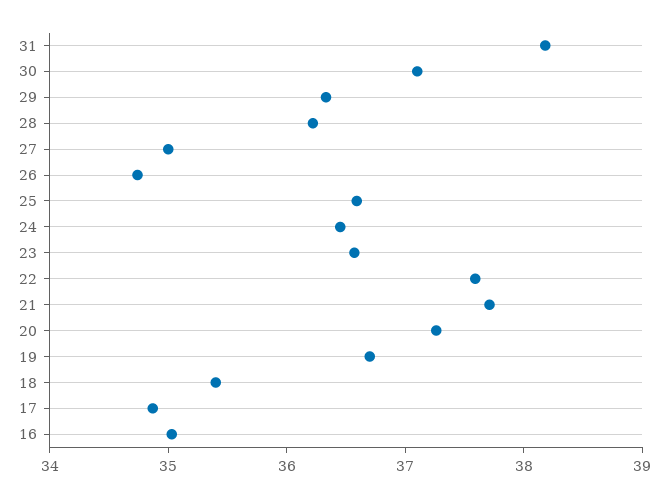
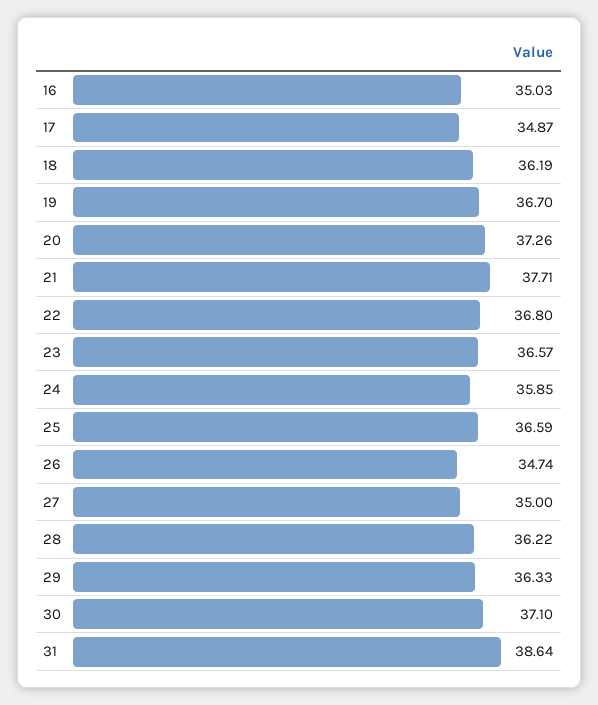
  {
-   "31": 38.2,
+   "31": 38.64,
    "30": 37.1,
    "29": 36.33,
    "28": 36.22,
    "27": 35,
    "26": 34.74,
    "25": 36.59,
-   "24": 36.4,
+   "24": 35.85,
    "23": 36.57,
-   "22": 37.6,
+   "22": 36.8,
    "21": 37.71,
    "20": 37.26,
    "19": 36.7,
-   "18": 35.4,
+   "18": 36.19,
    "17": 34.87,
    "16": 35.03
  }

